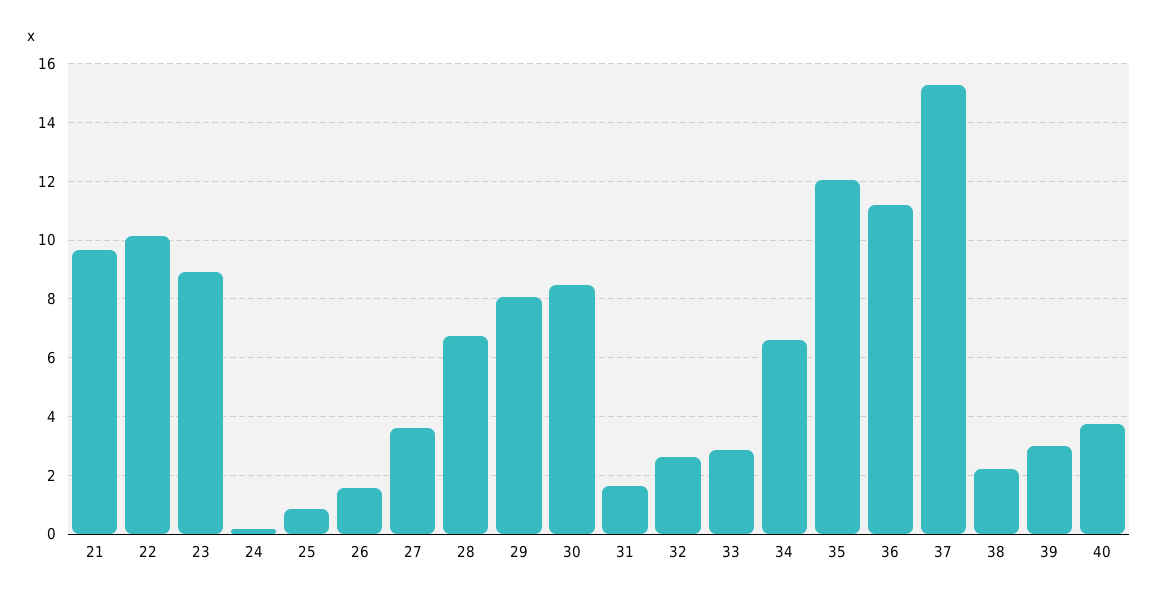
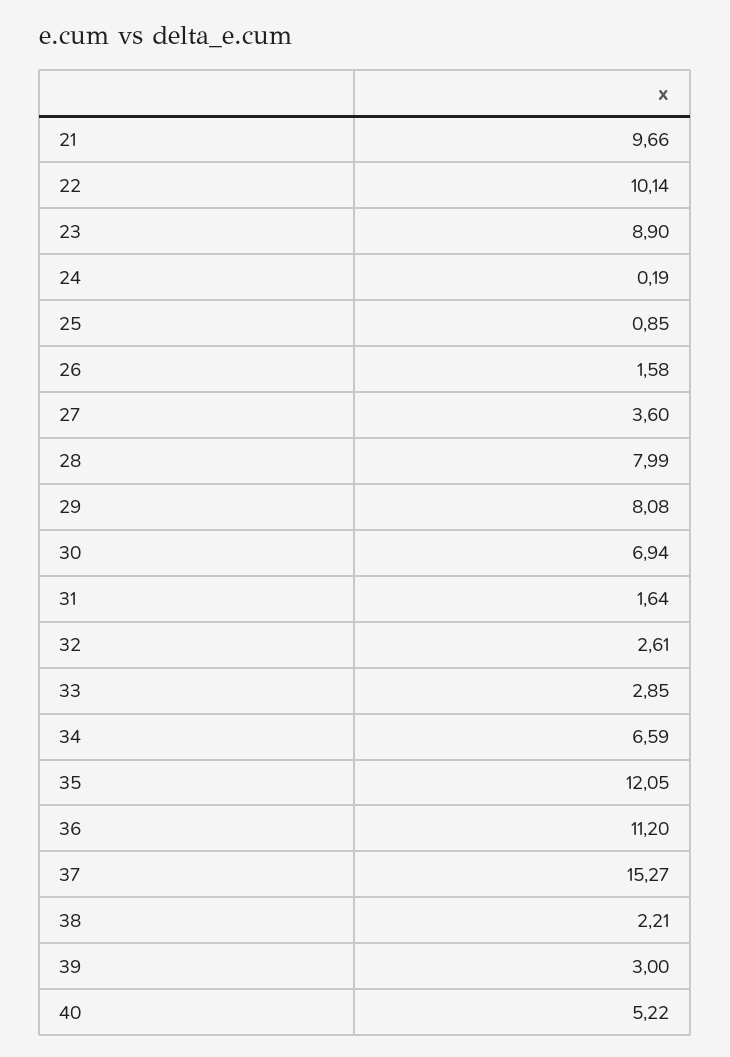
  {
    "21": 9.66,
    "22": 10.14,
    "23": 8.9,
    "24": 0.19,
    "25": 0.85,
    "26": 1.58,
    "27": 3.6,
-   "28": 6.75,
+   "28": 7.99,
    "29": 8.08,
-   "30": 8.5,
+   "30": 6.94,
    "31": 1.64,
    "32": 2.61,
    "33": 2.85,
    "34": 6.59,
    "35": 12.05,
    "36": 11.2,
    "37": 15.27,
    "38": 2.21,
    "39": 3,
-   "40": 3.75
+   "40": 5.22
  }

